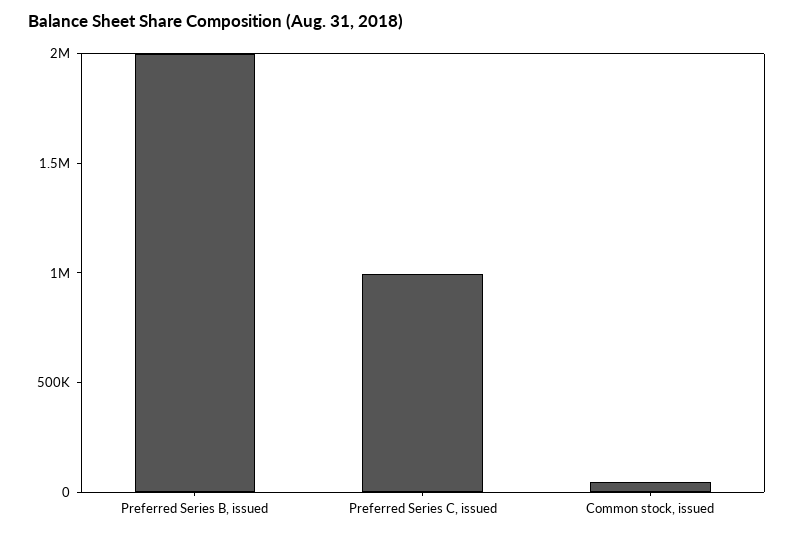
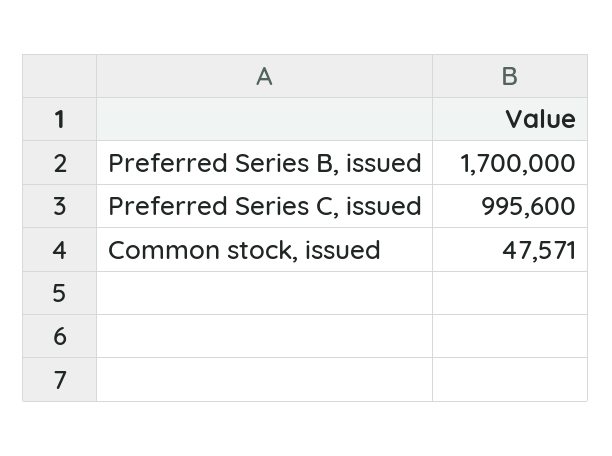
  {
-   "Preferred Series B, issued": 2000000,
+   "Preferred Series B, issued": 1700000,
    "Preferred Series C, issued": 995600,
    "Common stock, issued": 47571
  }

